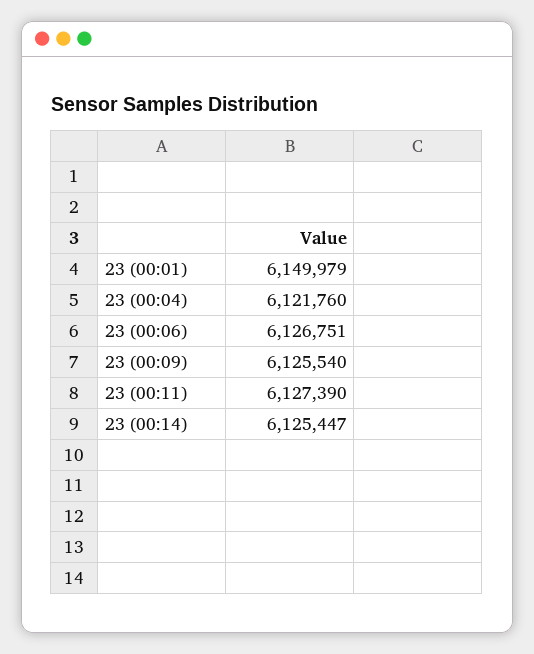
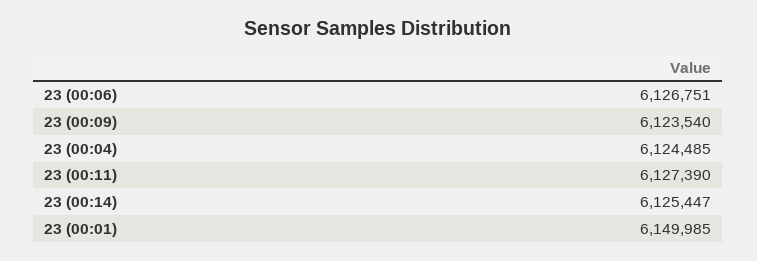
  {
-   "23 (00:01)": 6149979,
+   "23 (00:01)": 6149985,
-   "23 (00:04)": 6121760,
+   "23 (00:04)": 6124485,
    "23 (00:06)": 6126751,
-   "23 (00:09)": 6125540,
+   "23 (00:09)": 6123540,
    "23 (00:11)": 6127390,
    "23 (00:14)": 6125447
  }

